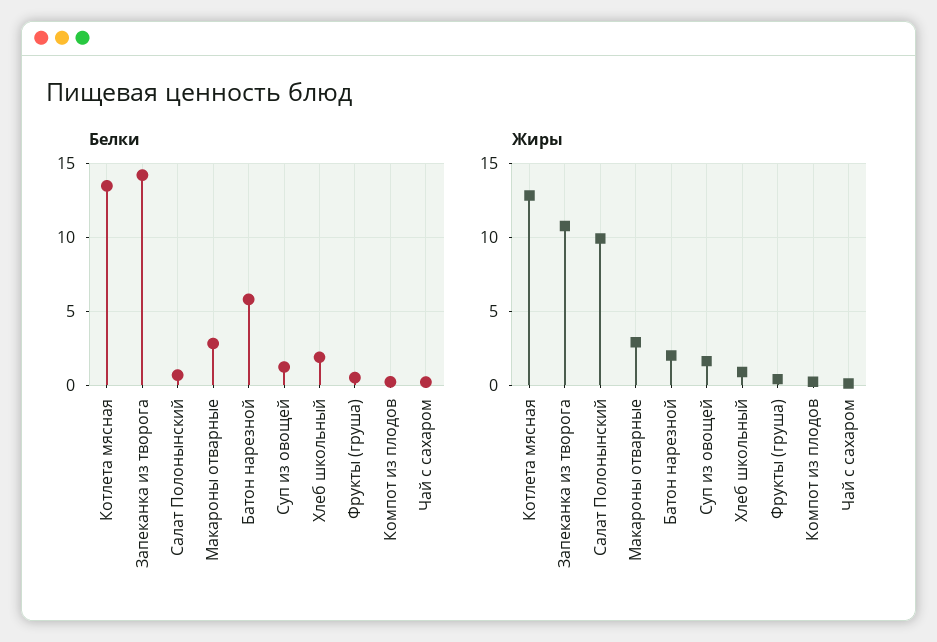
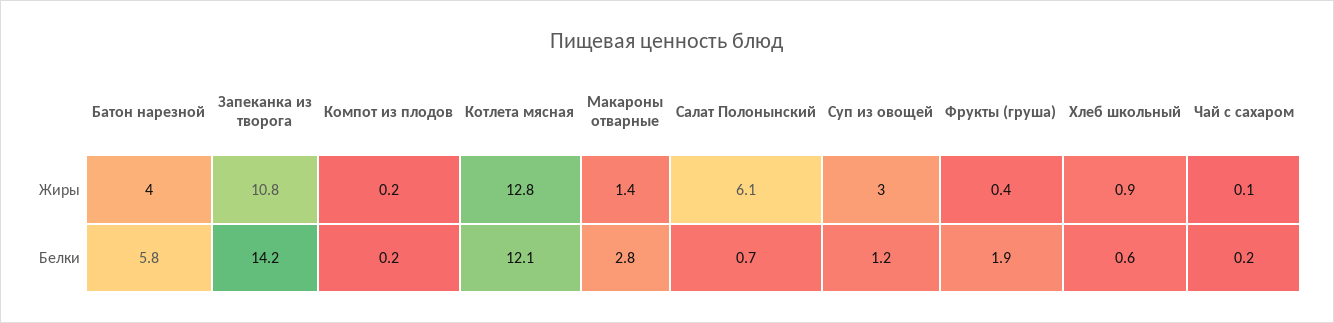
  {
    "Белки": {
-     "Котлета мясная": 13.5,
+     "Котлета мясная": 12.1,
      "Запеканка из творога": 14.2,
      "Салат Полонынский": 0.7,
      "Макароны отварные": 2.8,
      "Батон нарезной": 5.8,
      "Суп из овощей": 1.2,
-     "Хлеб школьный": 2,
+     "Хлеб школьный": 0.6,
-     "Фрукты (груша)": 0.5,
+     "Фрукты (груша)": 1.9,
      "Компот из плодов": 0.2,
      "Чай с сахаром": 0.2
    },
    "Жиры": {
      "Котлета мясная": 12.8,
      "Запеканка из творога": 10.8,
-     "Салат Полонынский": 10,
+     "Салат Полонынский": 6.1,
-     "Макароны отварные": 3,
+     "Макароны отварные": 1.4,
-     "Батон нарезной": 2,
+     "Батон нарезной": 4,
-     "Суп из овощей": 1.5,
+     "Суп из овощей": 3,
      "Хлеб школьный": 0.9,
      "Фрукты (груша)": 0.4,
      "Компот из плодов": 0.2,
      "Чай с сахаром": 0.1
    }
  }

